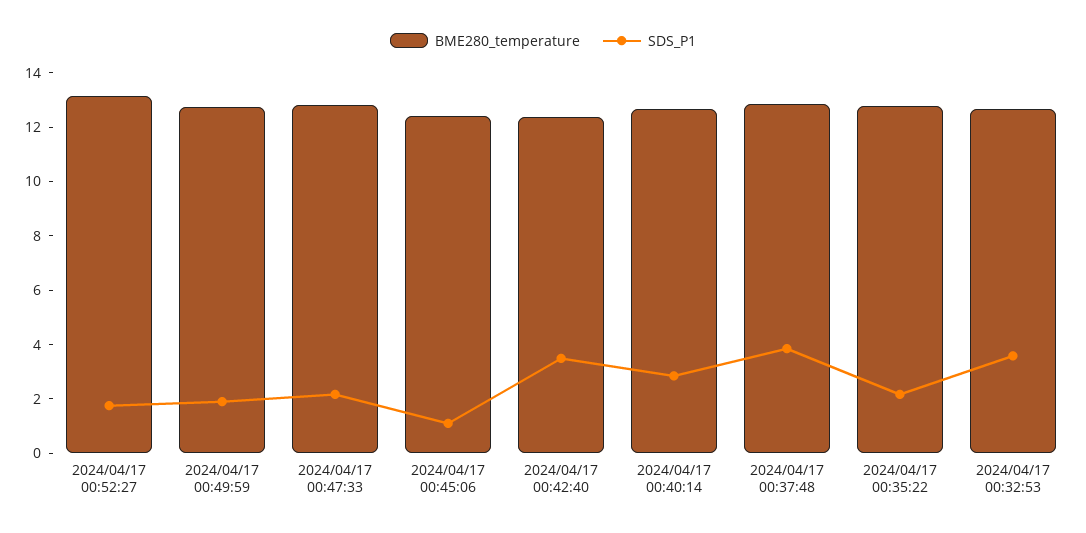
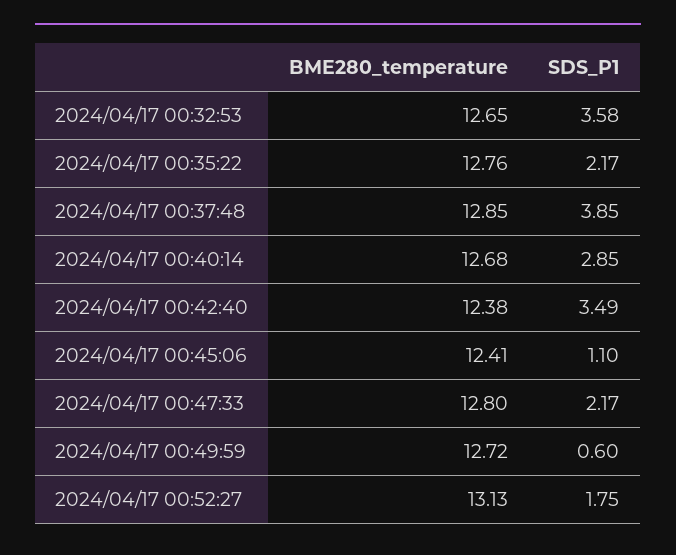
  {
    "BME280_temperature": {
      "2024/04/17 00:52:27": 13.13,
      "2024/04/17 00:49:59": 12.72,
      "2024/04/17 00:47:33": 12.8,
      "2024/04/17 00:45:06": 12.41,
      "2024/04/17 00:42:40": 12.38,
      "2024/04/17 00:40:14": 12.68,
      "2024/04/17 00:37:48": 12.85,
      "2024/04/17 00:35:22": 12.76,
      "2024/04/17 00:32:53": 12.65
    },
    "SDS_P1": {
      "2024/04/17 00:52:27": 1.75,
-     "2024/04/17 00:49:59": 2,
+     "2024/04/17 00:49:59": 0.6,
      "2024/04/17 00:47:33": 2.17,
      "2024/04/17 00:45:06": 1.1,
      "2024/04/17 00:42:40": 3.49,
      "2024/04/17 00:40:14": 2.85,
      "2024/04/17 00:37:48": 3.85,
      "2024/04/17 00:35:22": 2.17,
      "2024/04/17 00:32:53": 3.58
    }
  }

